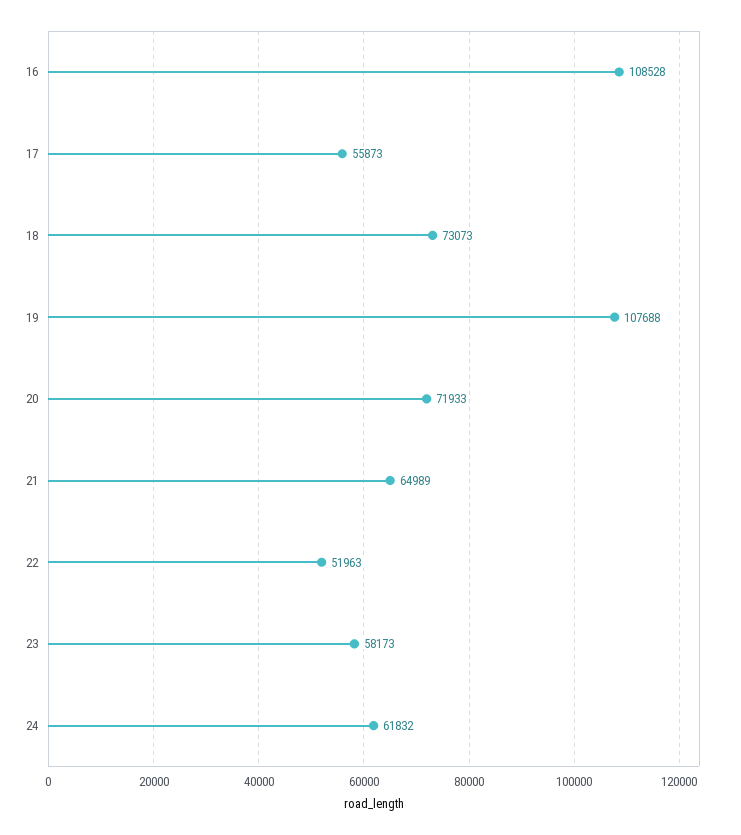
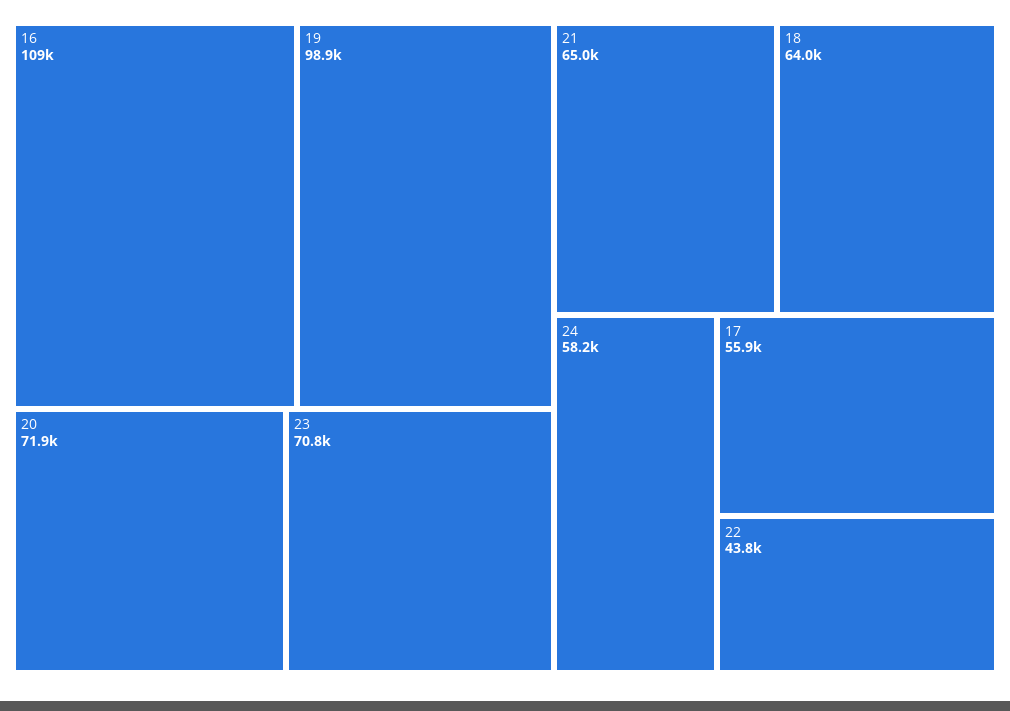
  {
    "16": 108528,
    "17": 55873,
-   "18": 73073,
+   "18": 64000,
-   "19": 107688,
+   "19": 98900,
    "20": 71933,
    "21": 64989,
-   "22": 51963,
+   "22": 43800,
-   "23": 58173,
+   "23": 70800,
-   "24": 61832
+   "24": 58200
  }

